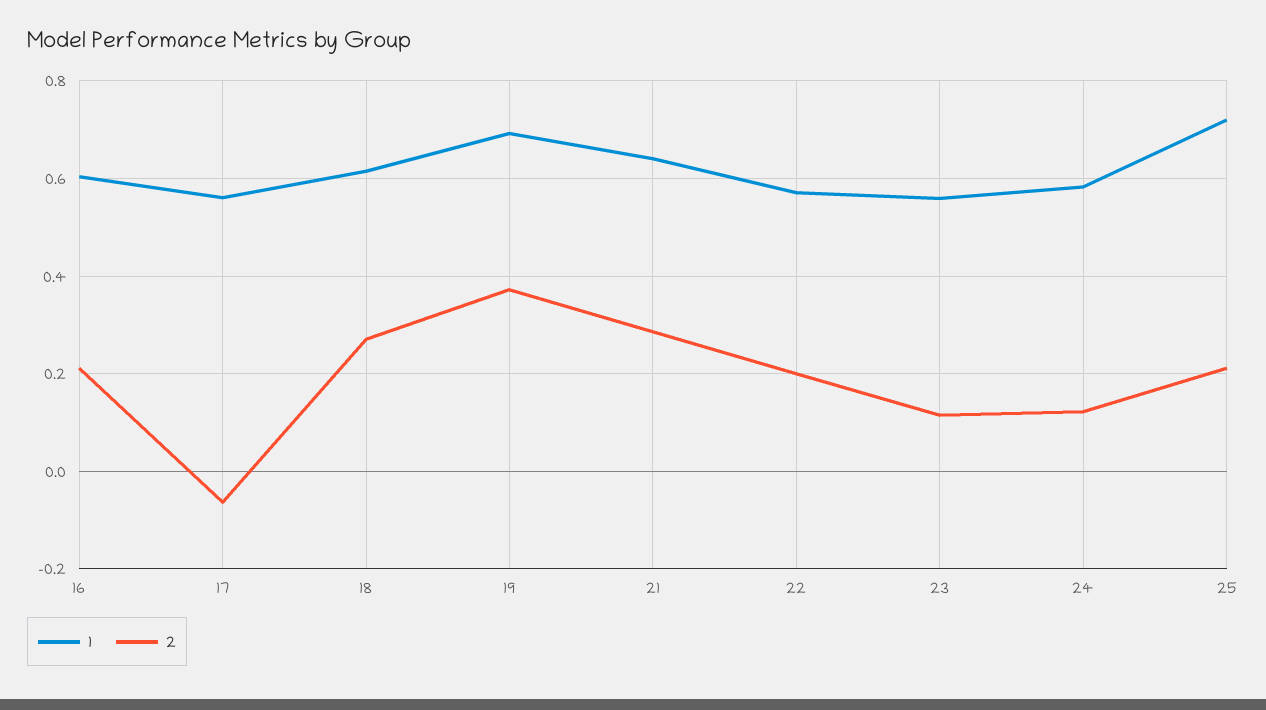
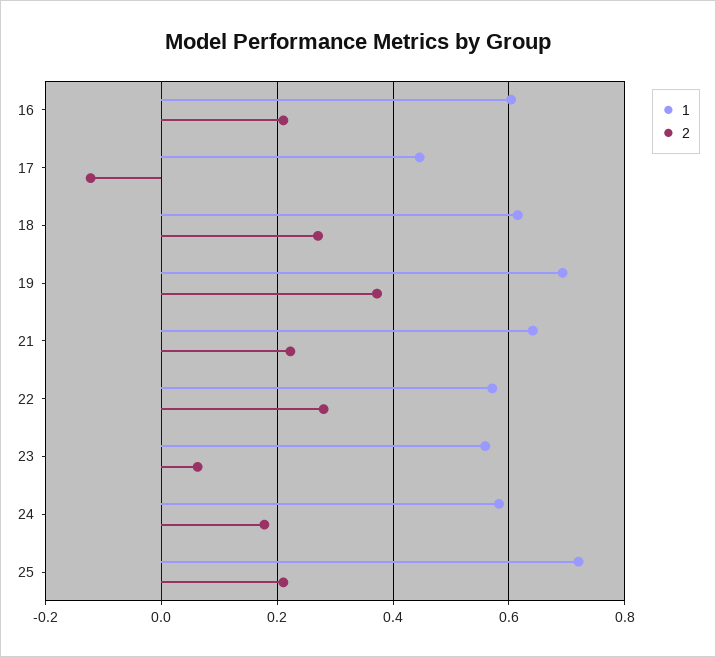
  {
    "1": {
      "16": 0.6,
-     "17": 0.56,
+     "17": 0.44,
      "18": 0.62,
      "19": 0.7,
      "21": 0.64,
      "22": 0.58,
      "23": 0.56,
      "24": 0.58,
      "25": 0.72
    },
    "2": {
      "16": 0.22,
-     "17": -0.06,
+     "17": -0.12,
      "18": 0.28,
      "19": 0.38,
-     "21": 0.28,
+     "21": 0.22,
-     "22": 0.2,
+     "22": 0.28,
-     "23": 0.12,
+     "23": 0.06,
-     "24": 0.12,
+     "24": 0.18,
      "25": 0.22
    }
  }

